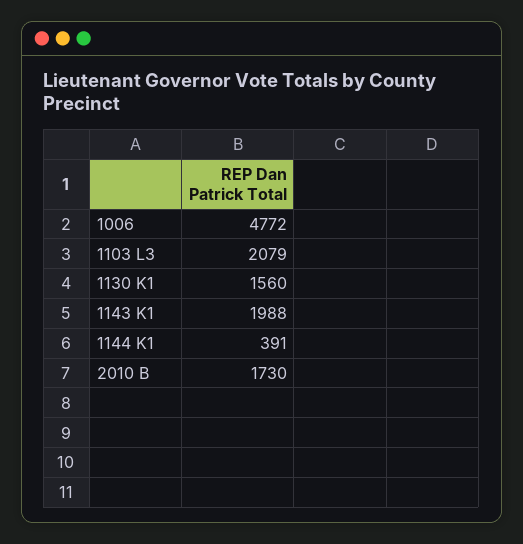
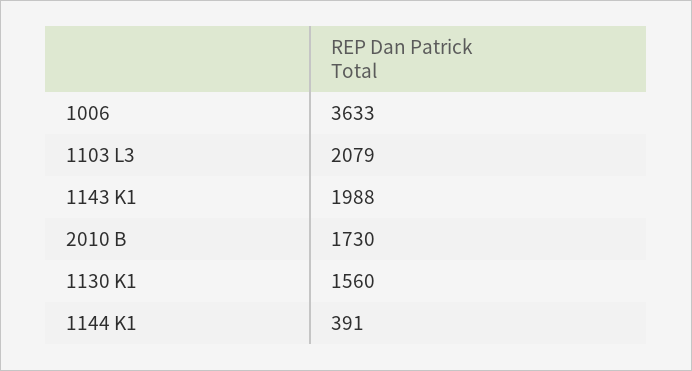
  {
-   "1006": 4772,
+   "1006": 3633,
    "1103 L3": 2079,
    "1130 K1": 1560,
    "1143 K1": 1988,
    "1144 K1": 391,
    "2010 B": 1730
  }

